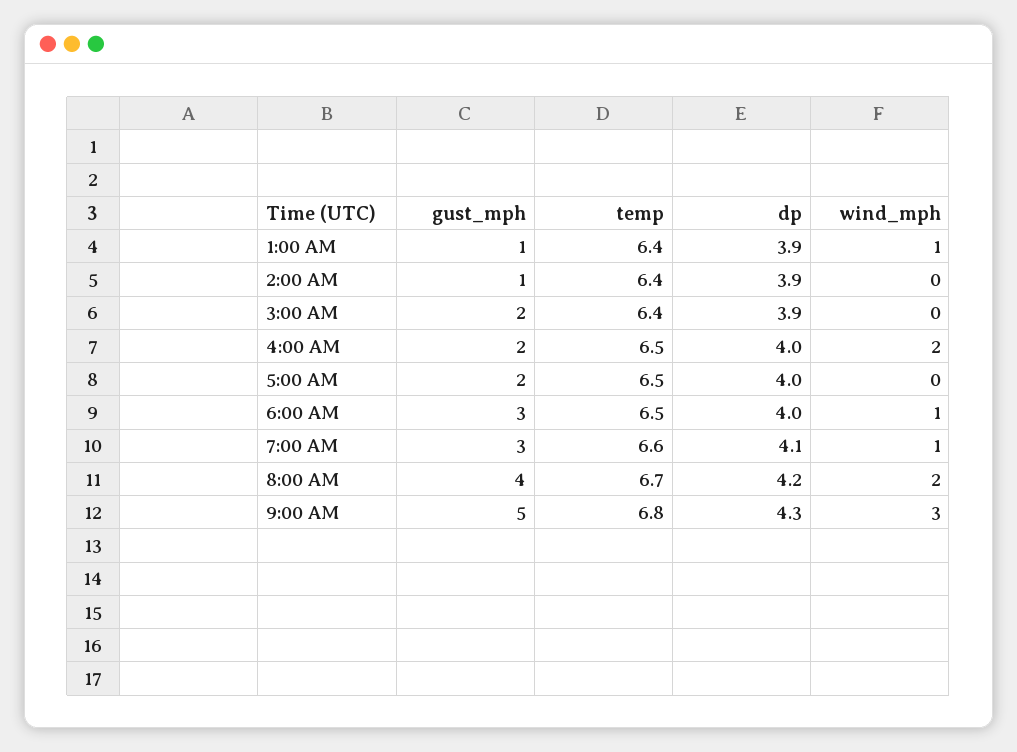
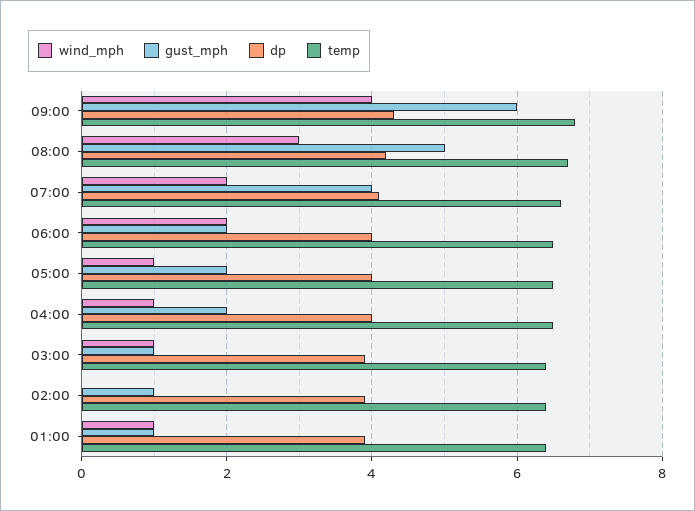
  {
    "gust_mph": {
      "1:00 AM": 1,
      "2:00 AM": 1,
-     "3:00 AM": 2,
+     "3:00 AM": 1,
      "4:00 AM": 2,
      "5:00 AM": 2,
-     "6:00 AM": 3,
+     "6:00 AM": 2,
-     "7:00 AM": 3,
+     "7:00 AM": 4,
-     "8:00 AM": 4,
+     "8:00 AM": 5,
-     "9:00 AM": 5
+     "9:00 AM": 6
    },
    "temp": {
      "1:00 AM": 6.4,
      "2:00 AM": 6.4,
      "3:00 AM": 6.4,
      "4:00 AM": 6.5,
      "5:00 AM": 6.5,
      "6:00 AM": 6.5,
      "7:00 AM": 6.6,
      "8:00 AM": 6.7,
      "9:00 AM": 6.8
    },
    "dp": {
      "1:00 AM": 3.9,
      "2:00 AM": 3.9,
      "3:00 AM": 3.9,
      "4:00 AM": 4,
      "5:00 AM": 4,
      "6:00 AM": 4,
      "7:00 AM": 4.1,
      "8:00 AM": 4.2,
      "9:00 AM": 4.3
    },
    "wind_mph": {
      "1:00 AM": 1,
      "2:00 AM": 0,
-     "3:00 AM": 0,
+     "3:00 AM": 1,
-     "4:00 AM": 2,
+     "4:00 AM": 1,
-     "5:00 AM": 0,
+     "5:00 AM": 1,
-     "6:00 AM": 1,
+     "6:00 AM": 2,
-     "7:00 AM": 1,
+     "7:00 AM": 2,
-     "8:00 AM": 2,
+     "8:00 AM": 3,
-     "9:00 AM": 3
+     "9:00 AM": 4
    }
  }

